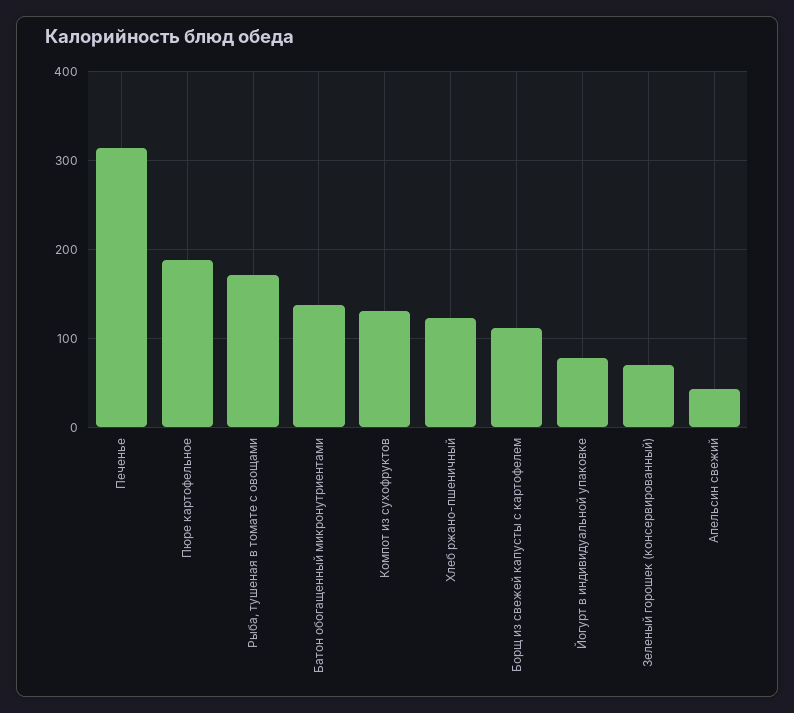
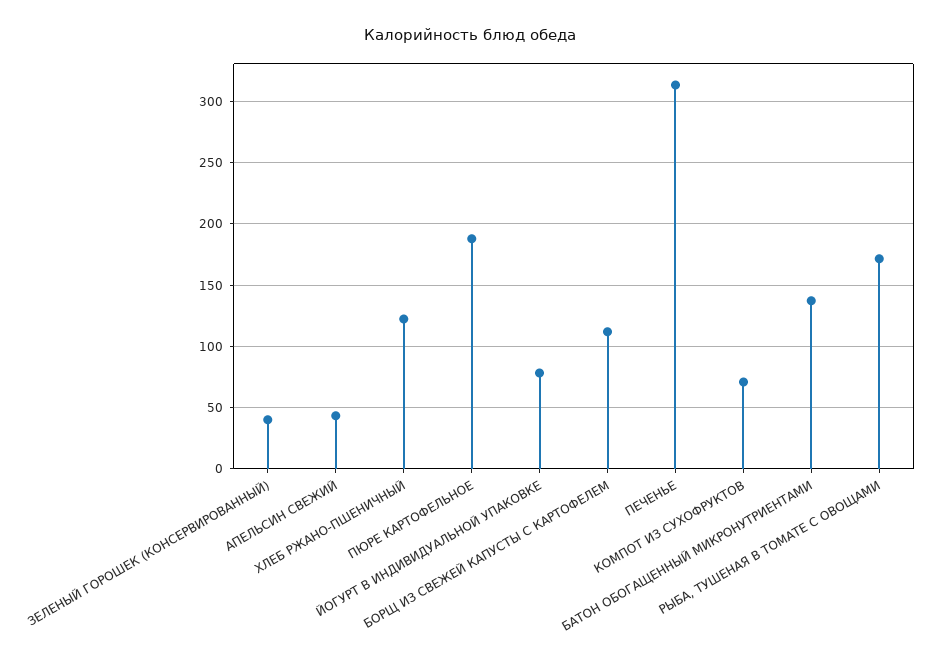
  {
    "Печенье": 315,
    "Пюре картофельное": 190,
    "Рыба, тушеная в томате с овощами": 170,
    "Батон обогащенный микронутриентами": 135,
-   "Компот из сухофруктов": 130,
+   "Компот из сухофруктов": 70,
    "Хлеб ржано-пшеничный": 120,
    "Борщ из свежей капусты с картофелем": 110,
    "Йогурт в индивидуальной упаковке": 80,
-   "Зеленый горошек (консервированный)": 70,
+   "Зеленый горошек (консервированный)": 40,
    "Апельсин свежий": 45
  }

